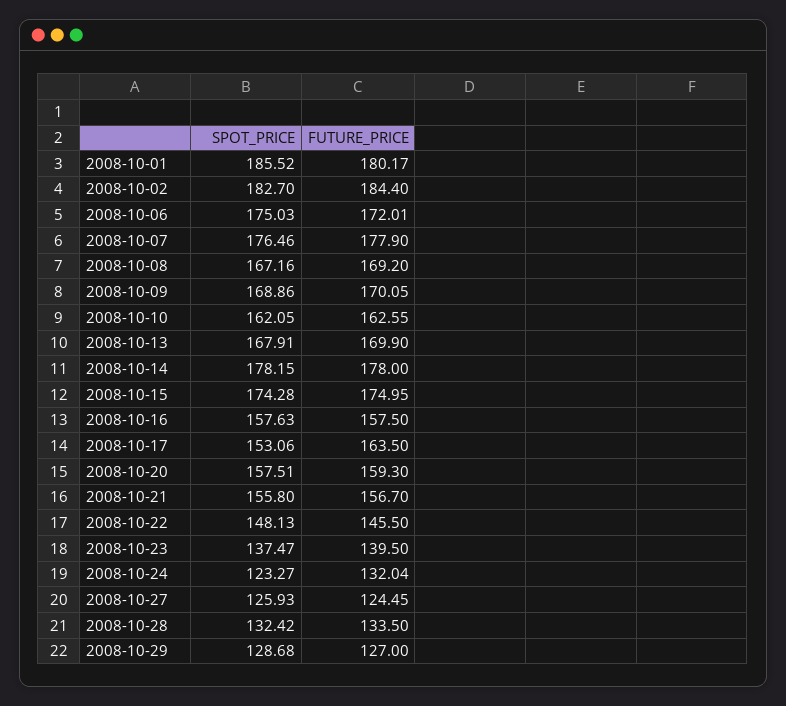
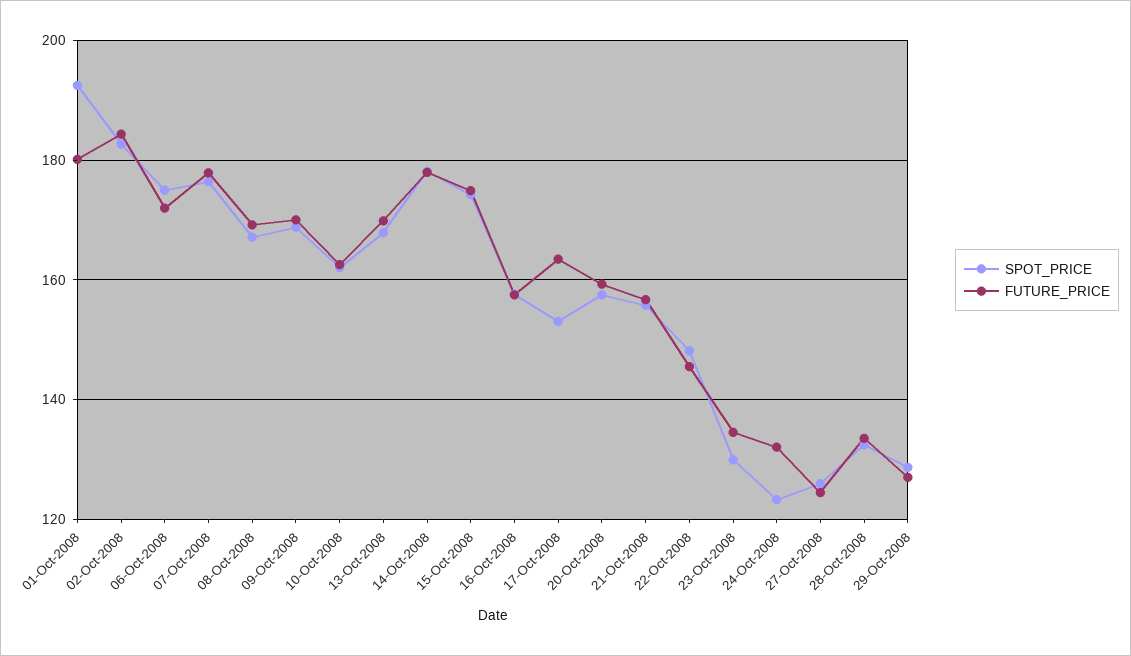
  {
    "SPOT_PRICE": {
-     "2008-10-01": 185.52,
+     "2008-10-01": 192,
      "2008-10-02": 182.7,
      "2008-10-06": 175.03,
      "2008-10-07": 176.46,
      "2008-10-08": 167.16,
      "2008-10-09": 168.86,
      "2008-10-10": 162.05,
      "2008-10-13": 167.91,
      "2008-10-14": 178.15,
      "2008-10-15": 174.28,
      "2008-10-16": 157.63,
      "2008-10-17": 153.06,
      "2008-10-20": 157.51,
      "2008-10-21": 155.8,
      "2008-10-22": 148.13,
-     "2008-10-23": 137.47,
+     "2008-10-23": 130,
      "2008-10-24": 123.27,
      "2008-10-27": 125.93,
      "2008-10-28": 132.42,
      "2008-10-29": 128.68
    },
    "FUTURE_PRICE": {
      "2008-10-01": 180.17,
      "2008-10-02": 184.4,
      "2008-10-06": 172.01,
      "2008-10-07": 177.9,
      "2008-10-08": 169.2,
      "2008-10-09": 170.05,
      "2008-10-10": 162.55,
      "2008-10-13": 169.9,
      "2008-10-14": 178,
      "2008-10-15": 174.95,
      "2008-10-16": 157.5,
      "2008-10-17": 163.5,
      "2008-10-20": 159.3,
      "2008-10-21": 156.7,
      "2008-10-22": 145.5,
-     "2008-10-23": 139.5,
+     "2008-10-23": 134,
      "2008-10-24": 132.04,
      "2008-10-27": 124.45,
      "2008-10-28": 133.5,
      "2008-10-29": 127
    }
  }

